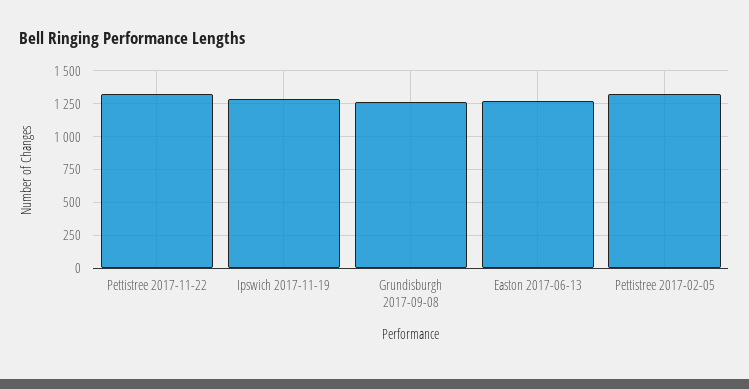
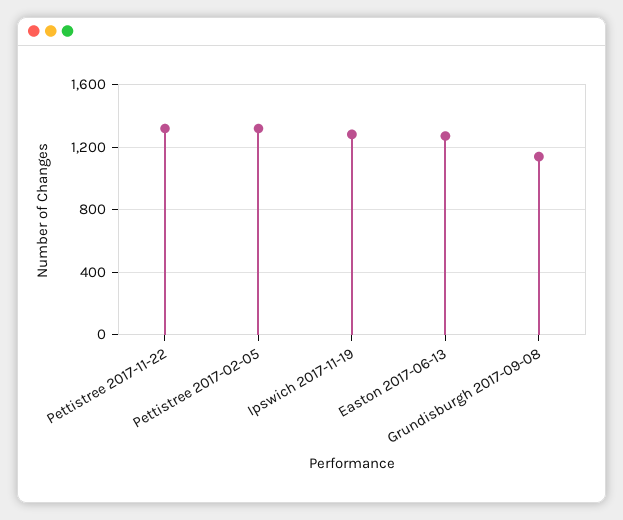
  {
    "Pettistree 2017-11-22": 1300,
    "Ipswich 2017-11-19": 1300,
-   "Grundisburgh 2017-09-08": 1250,
+   "Grundisburgh 2017-09-08": 1150,
    "Easton 2017-06-13": 1250,
    "Pettistree 2017-02-05": 1300
  }

